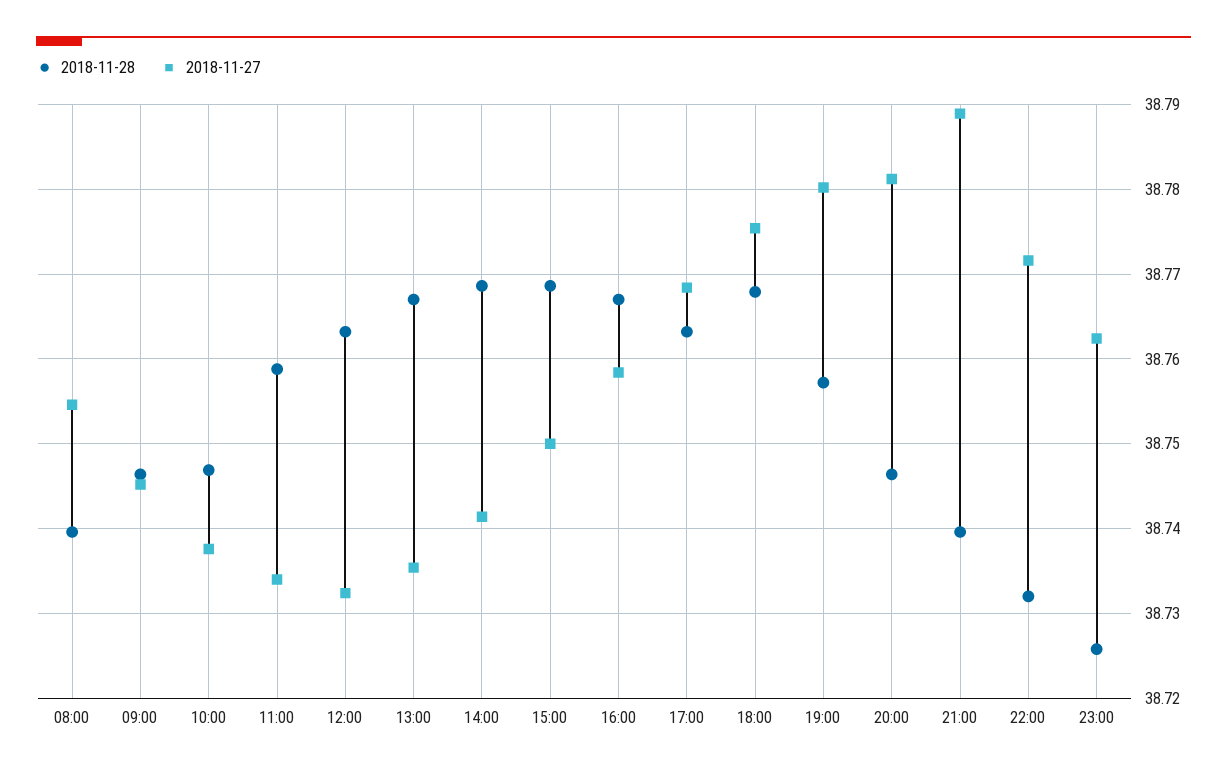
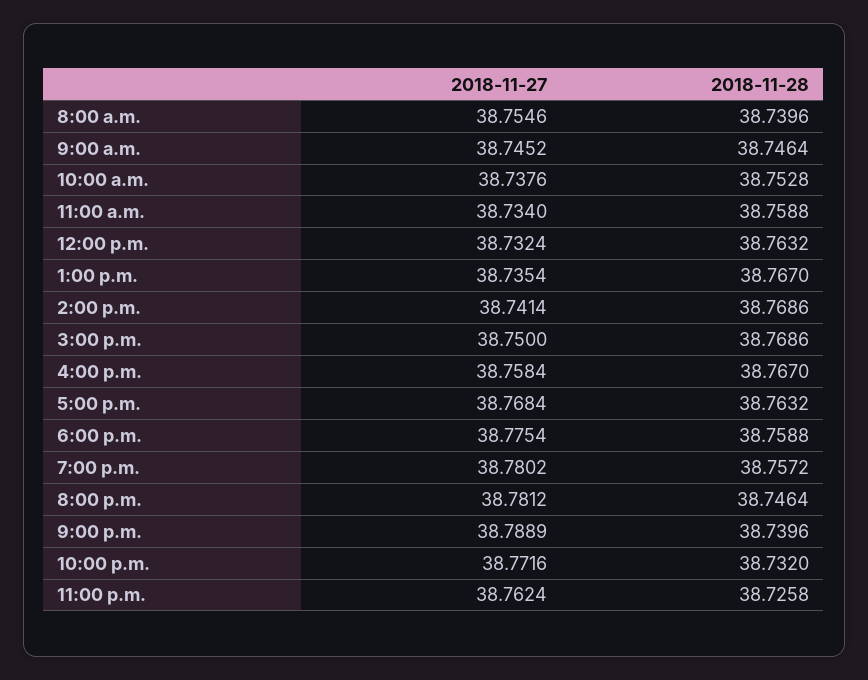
  {
    "2018-11-28": {
      "08:00": 38.7396,
      "09:00": 38.7464,
-     "10:00": 38.747,
+     "10:00": 38.7528,
      "11:00": 38.7588,
      "12:00": 38.7632,
      "13:00": 38.767,
      "14:00": 38.7686,
      "15:00": 38.7686,
      "16:00": 38.767,
      "17:00": 38.7632,
-     "18:00": 38.768,
+     "18:00": 38.7588,
      "19:00": 38.7572,
      "20:00": 38.7464,
      "21:00": 38.7396,
      "22:00": 38.732,
      "23:00": 38.7258
    },
    "2018-11-27": {
      "08:00": 38.7546,
      "09:00": 38.7452,
      "10:00": 38.7376,
      "11:00": 38.734,
      "12:00": 38.7324,
      "13:00": 38.7354,
      "14:00": 38.7414,
      "15:00": 38.75,
      "16:00": 38.7584,
      "17:00": 38.7684,
      "18:00": 38.7754,
      "19:00": 38.7802,
      "20:00": 38.7812,
      "21:00": 38.7889,
      "22:00": 38.7716,
      "23:00": 38.7624
    }
  }

